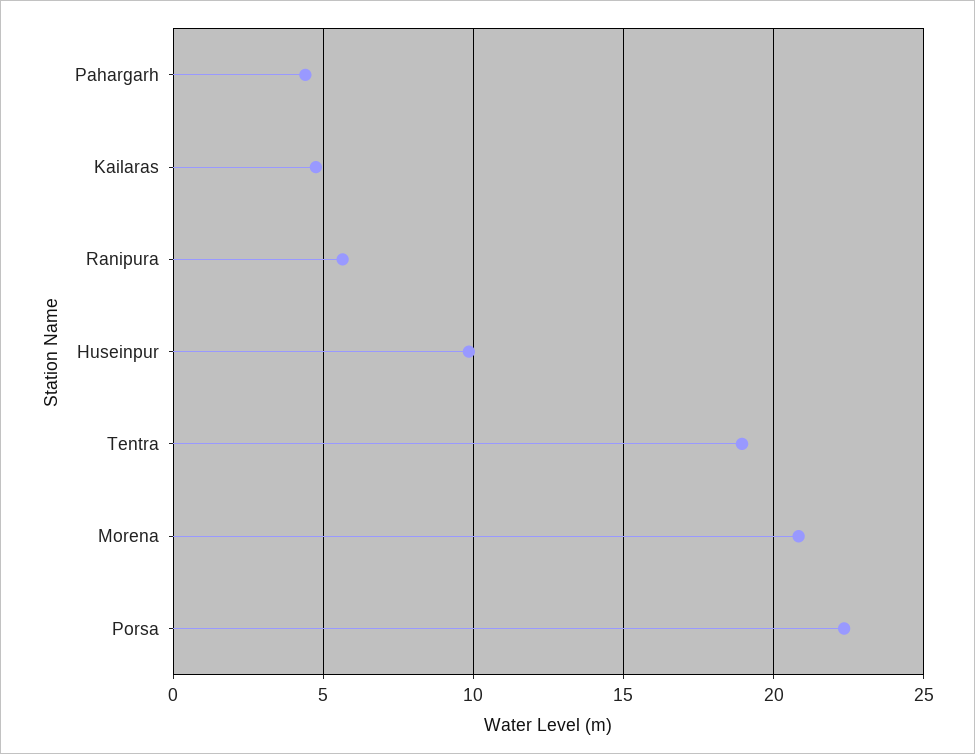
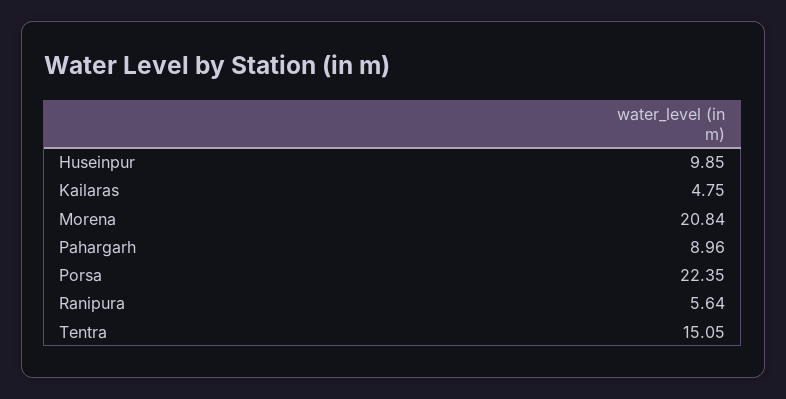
  {
-   "Pahargarh": 4.5,
+   "Pahargarh": 8.96,
    "Kailaras": 4.75,
    "Ranipura": 5.64,
    "Huseinpur": 9.85,
-   "Tentra": 19,
+   "Tentra": 15.05,
    "Morena": 20.84,
    "Porsa": 22.35
  }

